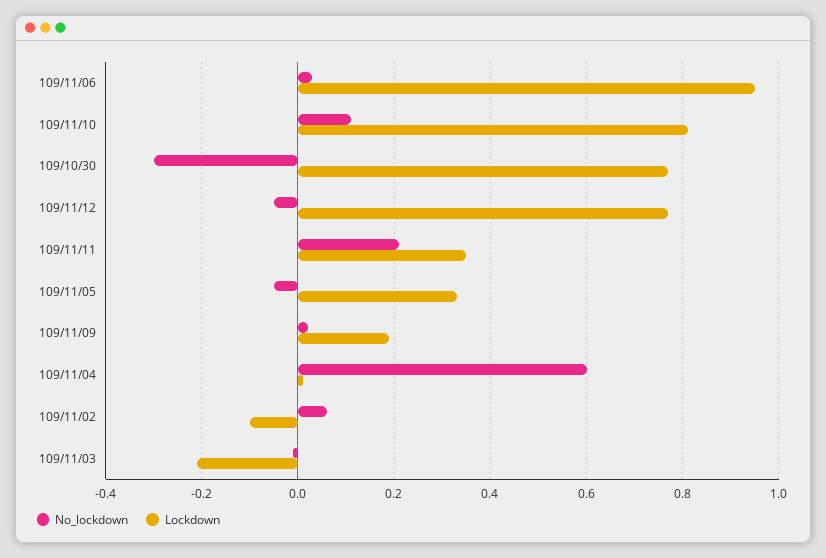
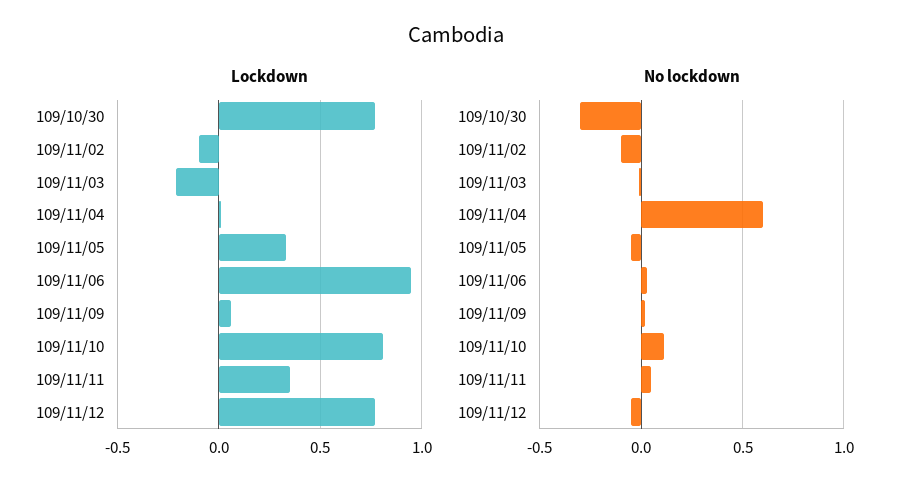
  {
    "No_lockdown": {
      "109/11/06": 0.05,
      "109/11/10": 0.1,
      "109/10/30": -0.3,
      "109/11/12": -0.05,
-     "109/11/11": 0.2,
+     "109/11/11": 0.05,
      "109/11/05": -0.05,
      "109/11/09": 0,
      "109/11/04": 0.6,
-     "109/11/02": 0.05,
+     "109/11/02": -0.1,
      "109/11/03": 0
    },
    "Lockdown": {
      "109/11/06": 0.95,
      "109/11/10": 0.8,
      "109/10/30": 0.75,
      "109/11/12": 0.75,
      "109/11/11": 0.35,
      "109/11/05": 0.35,
-     "109/11/09": 0.2,
+     "109/11/09": 0.05,
      "109/11/04": 0,
      "109/11/02": -0.1,
      "109/11/03": -0.2
    }
  }

